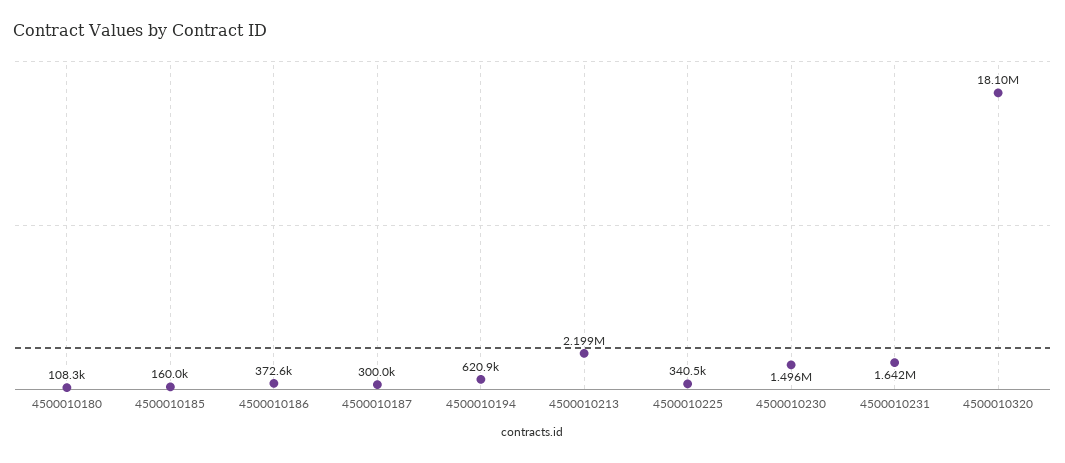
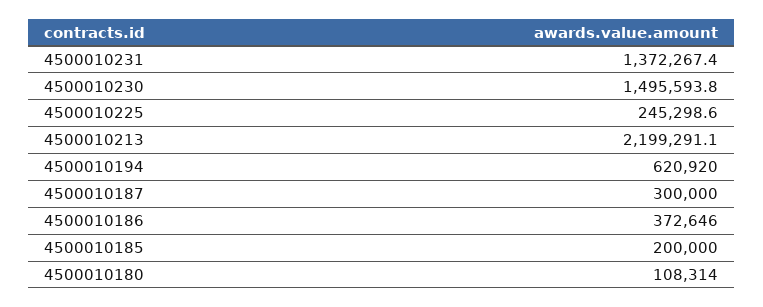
  {
    "4500010180": 108314,
-   "4500010185": 160000,
+   "4500010185": 200000,
    "4500010186": 372646,
    "4500010187": 300000,
    "4500010194": 620920,
    "4500010213": 2199291.1,
-   "4500010225": 340500,
+   "4500010225": 245298.6,
    "4500010230": 1495593.8,
-   "4500010231": 1642000,
+   "4500010231": 1372267.4
-   "4500010320": 18100000
  }

